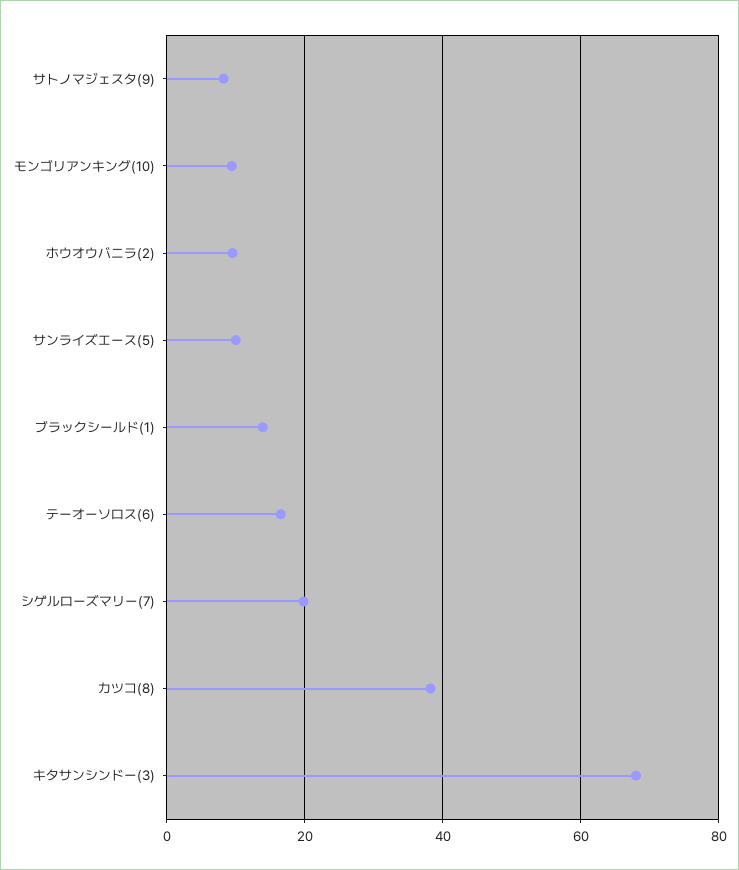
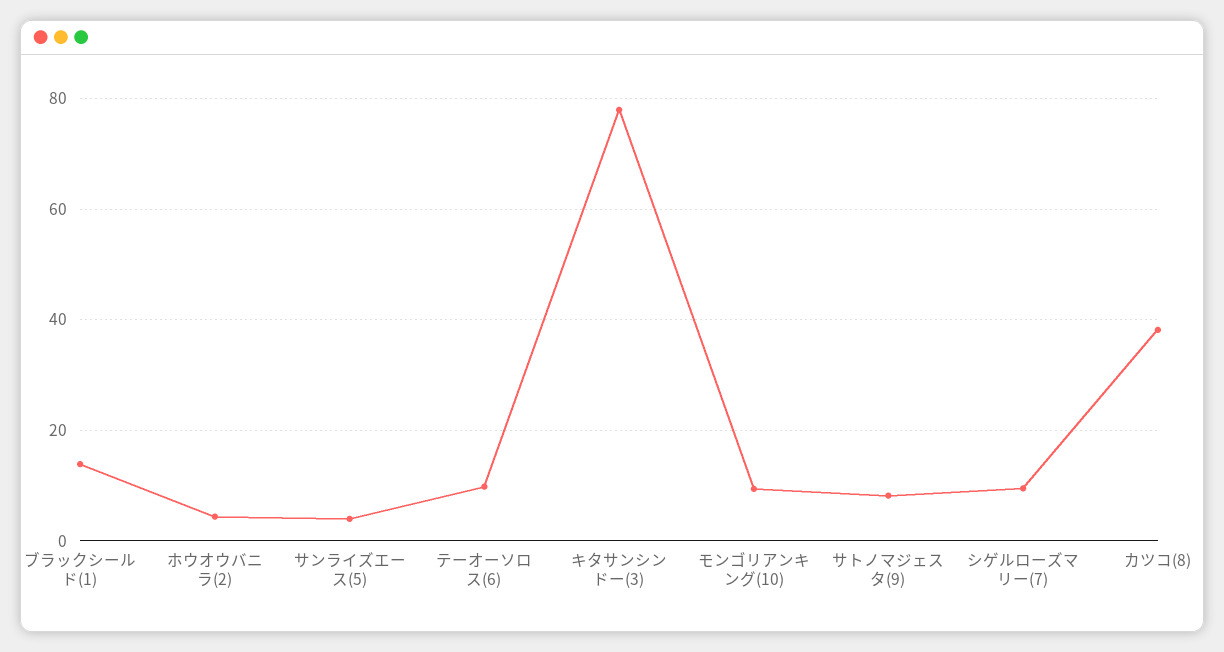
  {
    "サトノマジェスタ(9)": 8,
    "モンゴリアンキング(10)": 10,
-   "ホウオウバニラ(2)": 10,
+   "ホウオウバニラ(2)": 4,
-   "サンライズエース(5)": 10,
+   "サンライズエース(5)": 4,
    "ブラックシールド(1)": 14,
-   "テーオーソロス(6)": 16,
+   "テーオーソロス(6)": 10,
-   "シゲルローズマリー(7)": 20,
+   "シゲルローズマリー(7)": 10,
    "カツコ(8)": 38,
-   "キタサンシンドー(3)": 68
+   "キタサンシンドー(3)": 78
  }

